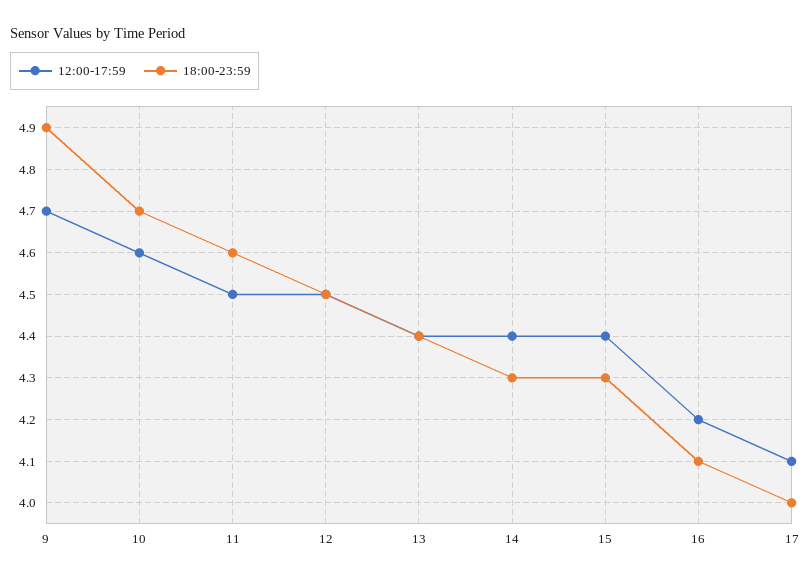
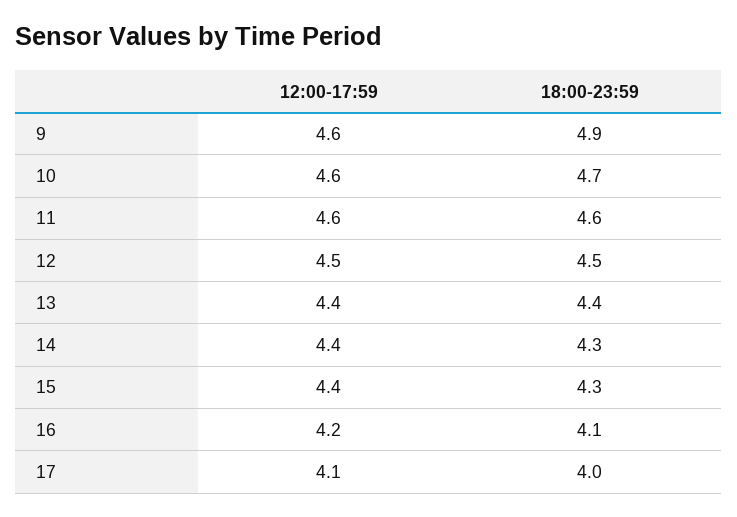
  {
    "12:00-17:59": {
-     "9": 4.7,
+     "9": 4.6,
      "10": 4.6,
-     "11": 4.5,
+     "11": 4.6,
      "12": 4.5,
      "13": 4.4,
      "14": 4.4,
      "15": 4.4,
      "16": 4.2,
      "17": 4.1
    },
    "18:00-23:59": {
      "9": 4.9,
      "10": 4.7,
      "11": 4.6,
      "12": 4.5,
      "13": 4.4,
      "14": 4.3,
      "15": 4.3,
      "16": 4.1,
      "17": 4
    }
  }

